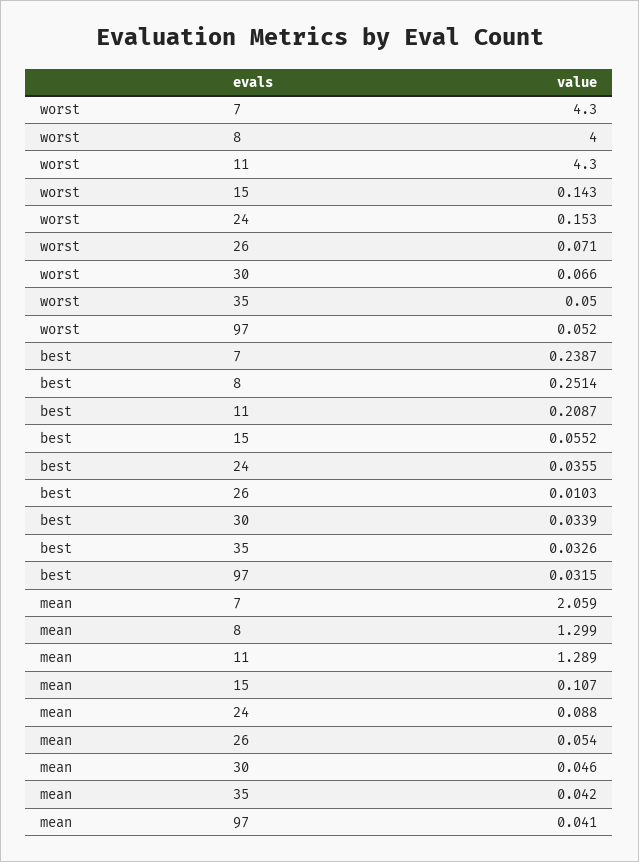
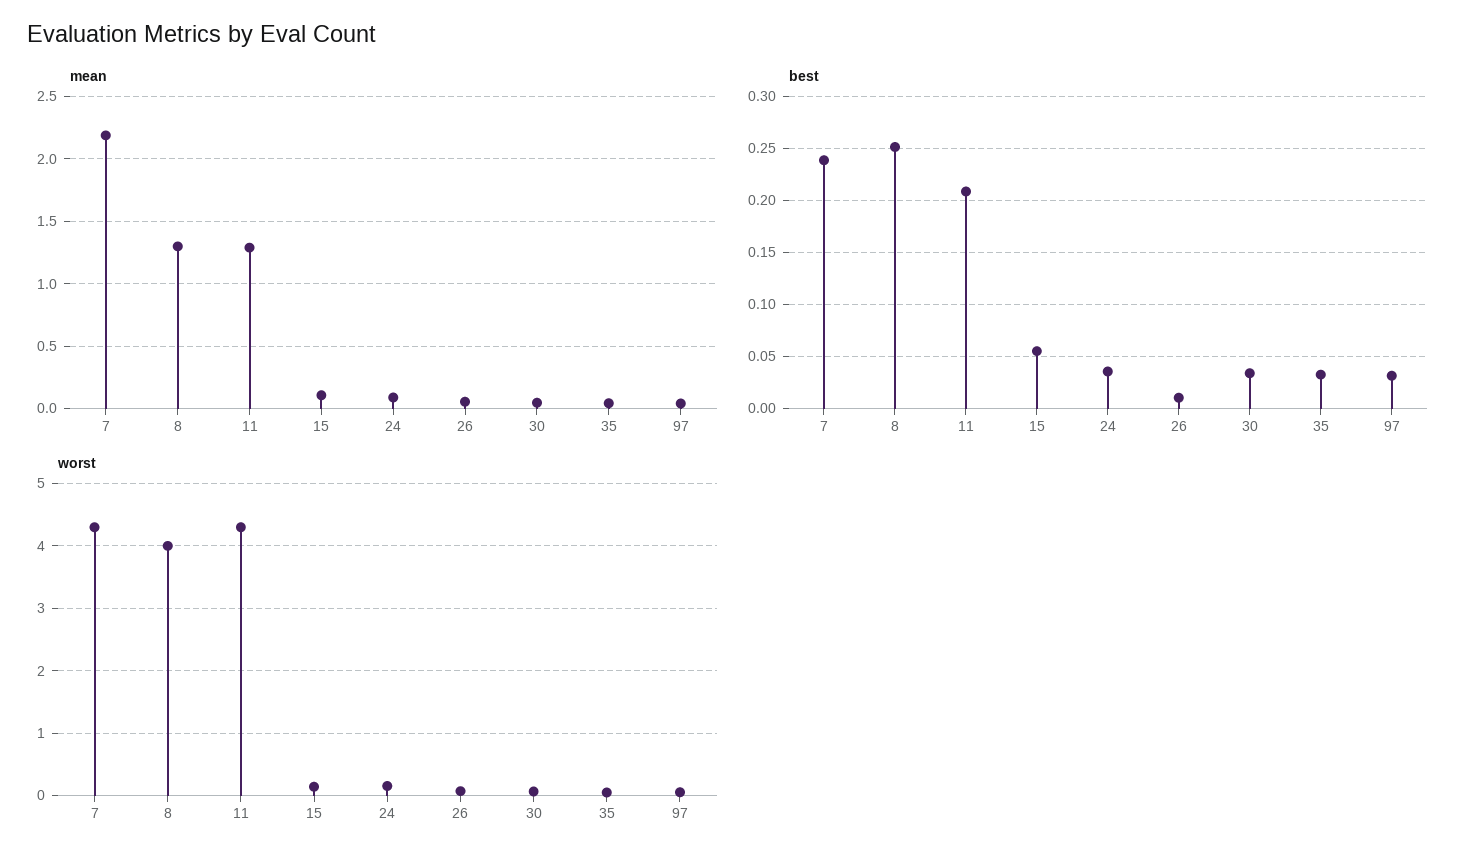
  {
    "worst": {
      "7": 4.3,
      "8": 4,
      "11": 4.3,
      "15": 0.143,
      "24": 0.153,
      "26": 0.071,
      "30": 0.066,
      "35": 0.05,
      "97": 0.052
    },
    "best": {
      "7": 0.2387,
      "8": 0.2514,
      "11": 0.2087,
      "15": 0.0552,
      "24": 0.0355,
      "26": 0.0103,
      "30": 0.0339,
      "35": 0.0326,
      "97": 0.0315
    },
    "mean": {
-     "7": 2.059,
+     "7": 2.2,
      "8": 1.299,
      "11": 1.289,
      "15": 0.107,
      "24": 0.088,
      "26": 0.054,
      "30": 0.046,
      "35": 0.042,
      "97": 0.041
    }
  }

